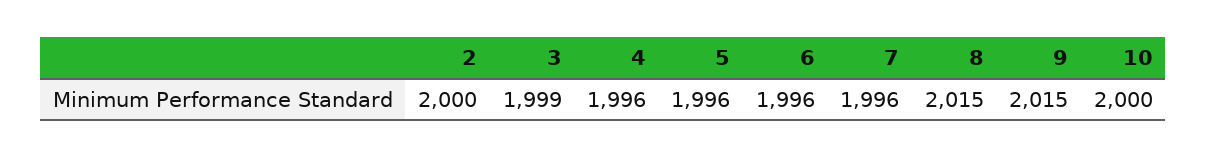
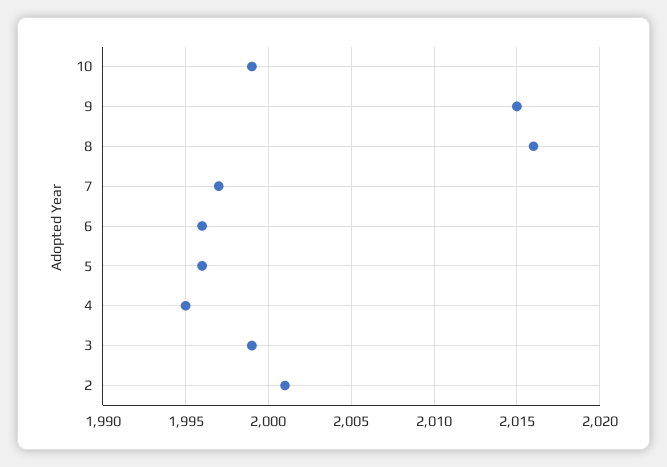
  {
-   "2": 2000,
+   "2": 2001,
    "3": 1999,
-   "4": 1996,
+   "4": 1995,
    "5": 1996,
    "6": 1996,
-   "7": 1996,
+   "7": 1997,
-   "8": 2015,
+   "8": 2016,
    "9": 2015,
-   "10": 2000
+   "10": 1999
  }

